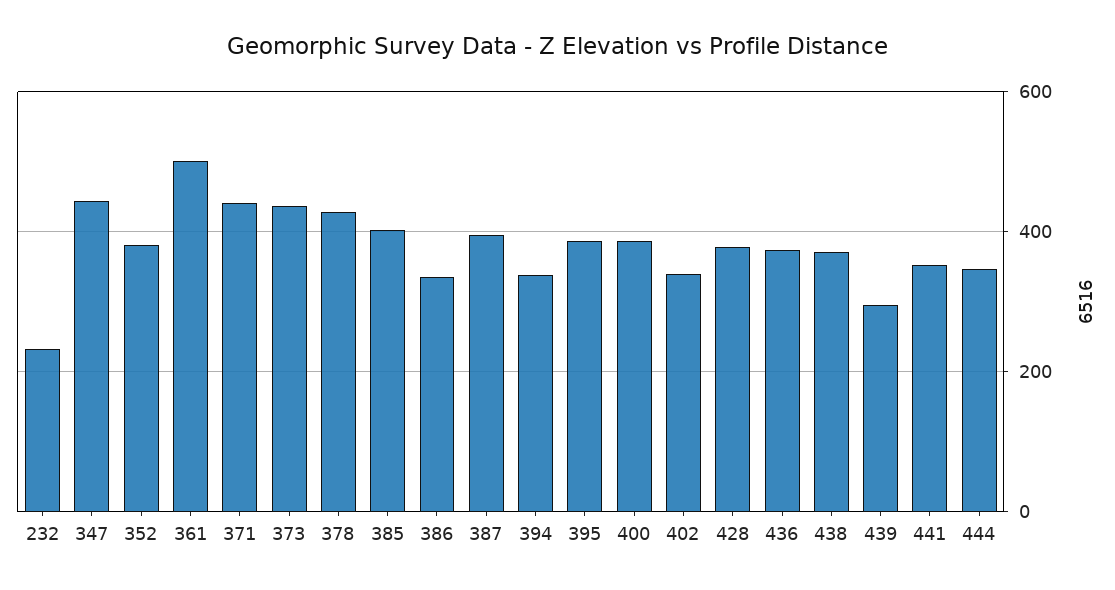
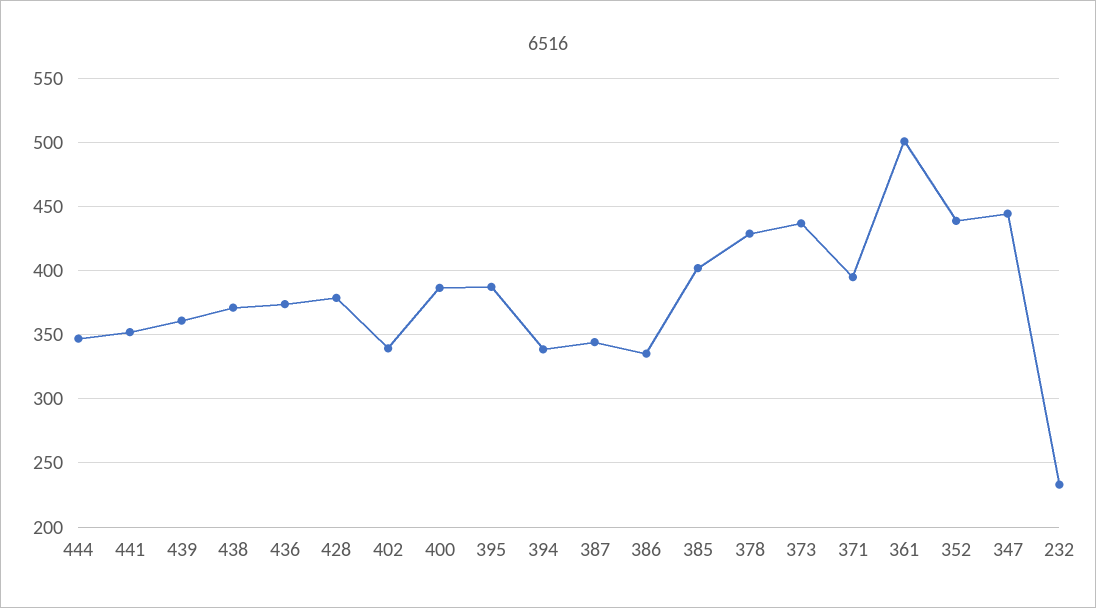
  {
    "232": 235,
    "347": 445,
-   "352": 380,
+   "352": 440,
    "361": 500,
-   "371": 440,
+   "371": 395,
    "373": 435,
    "378": 430,
    "385": 400,
    "386": 335,
-   "387": 400,
+   "387": 345,
    "394": 340,
    "395": 385,
    "400": 385,
    "402": 340,
    "428": 380,
    "436": 375,
    "438": 370,
-   "439": 300,
+   "439": 360,
    "441": 350,
    "444": 345
  }

